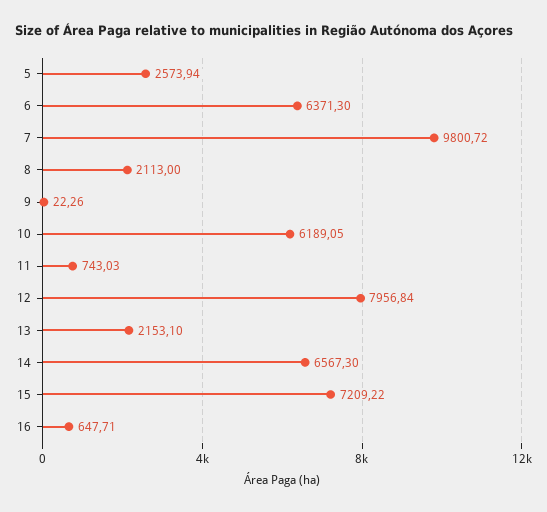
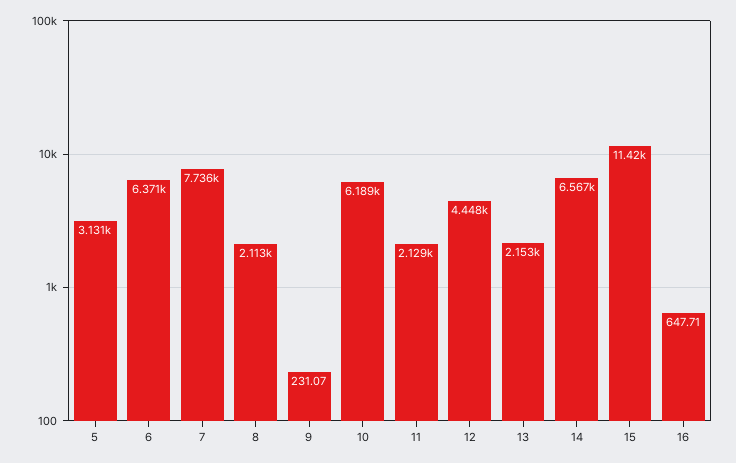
  {
-   "5": 2573.94,
+   "5": 3131,
    "6": 6371.3,
-   "7": 9800.72,
+   "7": 7736,
    "8": 2113,
-   "9": 22.26,
+   "9": 231.07,
    "10": 6189.05,
-   "11": 743.03,
+   "11": 2129,
-   "12": 7956.84,
+   "12": 4448,
    "13": 2153.1,
    "14": 6567.3,
-   "15": 7209.22,
+   "15": 11420,
    "16": 647.71
  }

